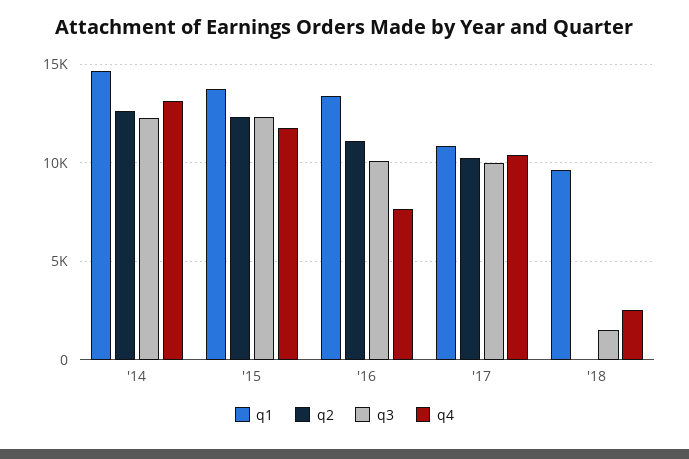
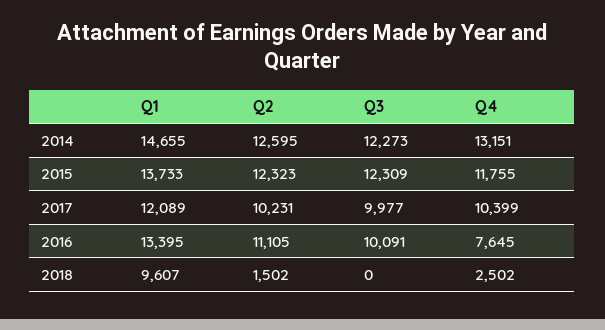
  {
    "q1": {
      "'14": 14655,
      "'15": 13733,
      "'16": 13395,
-     "'17": 11000,
+     "'17": 12089,
      "'18": 9607
    },
    "q2": {
      "'14": 12595,
      "'15": 12323,
      "'16": 11105,
      "'17": 10231,
-     "'18": 0
+     "'18": 1502
    },
    "q3": {
      "'14": 12273,
      "'15": 12309,
      "'16": 10091,
      "'17": 9977,
-     "'18": 1500
+     "'18": 0
    },
    "q4": {
      "'14": 13151,
      "'15": 11755,
      "'16": 7645,
      "'17": 10399,
      "'18": 2502
    }
  }

